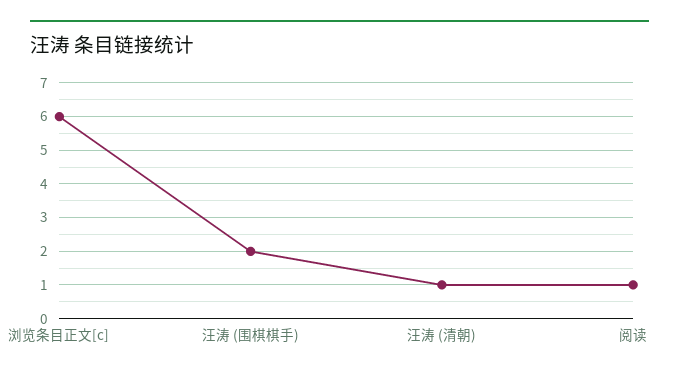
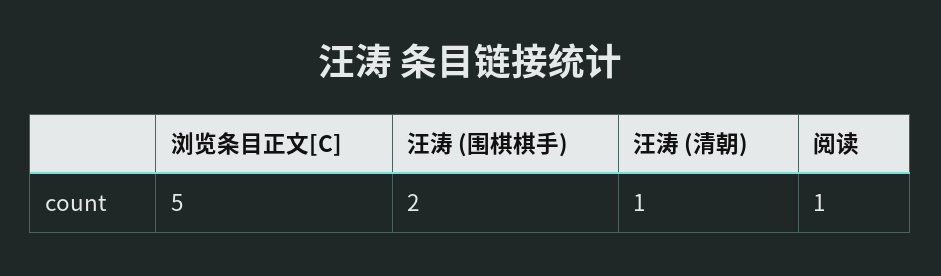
  {
-   "浏览条目正文[c]": 6,
+   "浏览条目正文[c]": 5,
    "汪涛 (围棋棋手)": 2,
    "汪涛 (清朝)": 1,
    "阅读": 1
  }

